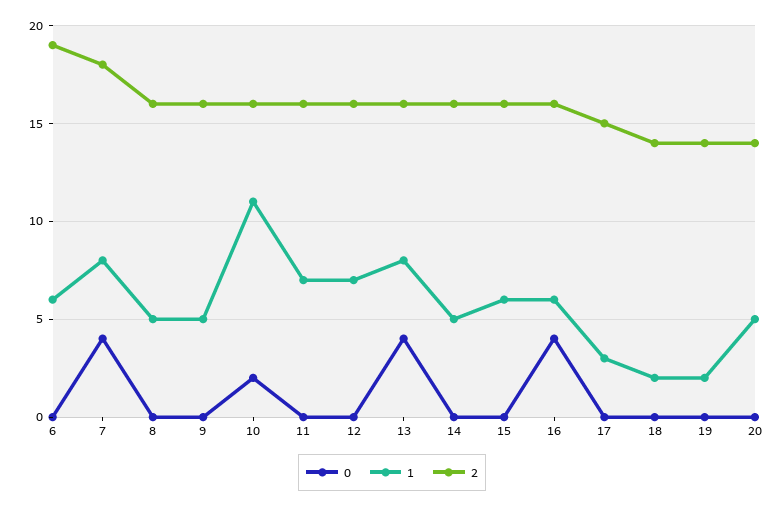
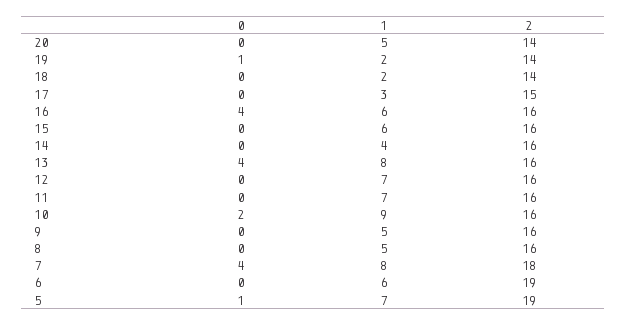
  {
    "0": {
      "6": 0,
      "7": 4,
      "8": 0,
      "9": 0,
      "10": 2,
      "11": 0,
      "12": 0,
      "13": 4,
      "14": 0,
      "15": 0,
      "16": 4,
      "17": 0,
      "18": 0,
-     "19": 0,
+     "19": 1,
-     "20": 0
+     "20": 0,
+     "5": 1
    },
    "1": {
      "6": 6,
      "7": 8,
      "8": 5,
      "9": 5,
-     "10": 11,
+     "10": 9,
      "11": 7,
      "12": 7,
      "13": 8,
-     "14": 5,
+     "14": 4,
      "15": 6,
      "16": 6,
      "17": 3,
      "18": 2,
      "19": 2,
-     "20": 5
+     "20": 5,
+     "5": 7
    },
    "2": {
      "6": 19,
      "7": 18,
      "8": 16,
      "9": 16,
      "10": 16,
      "11": 16,
      "12": 16,
      "13": 16,
      "14": 16,
      "15": 16,
      "16": 16,
      "17": 15,
      "18": 14,
      "19": 14,
-     "20": 14
+     "20": 14,
+     "5": 19
    }
  }

